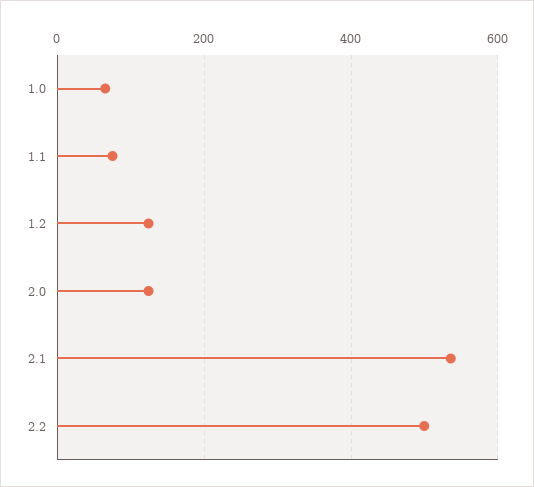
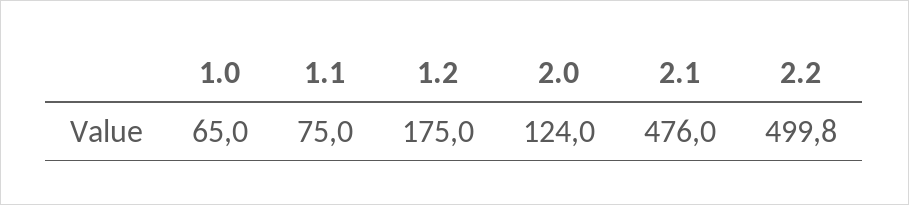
  {
    "1.0": 65,
    "1.1": 75,
-   "1.2": 120,
+   "1.2": 175,
    "2.0": 124,
-   "2.1": 540,
+   "2.1": 476,
    "2.2": 499.8
  }

